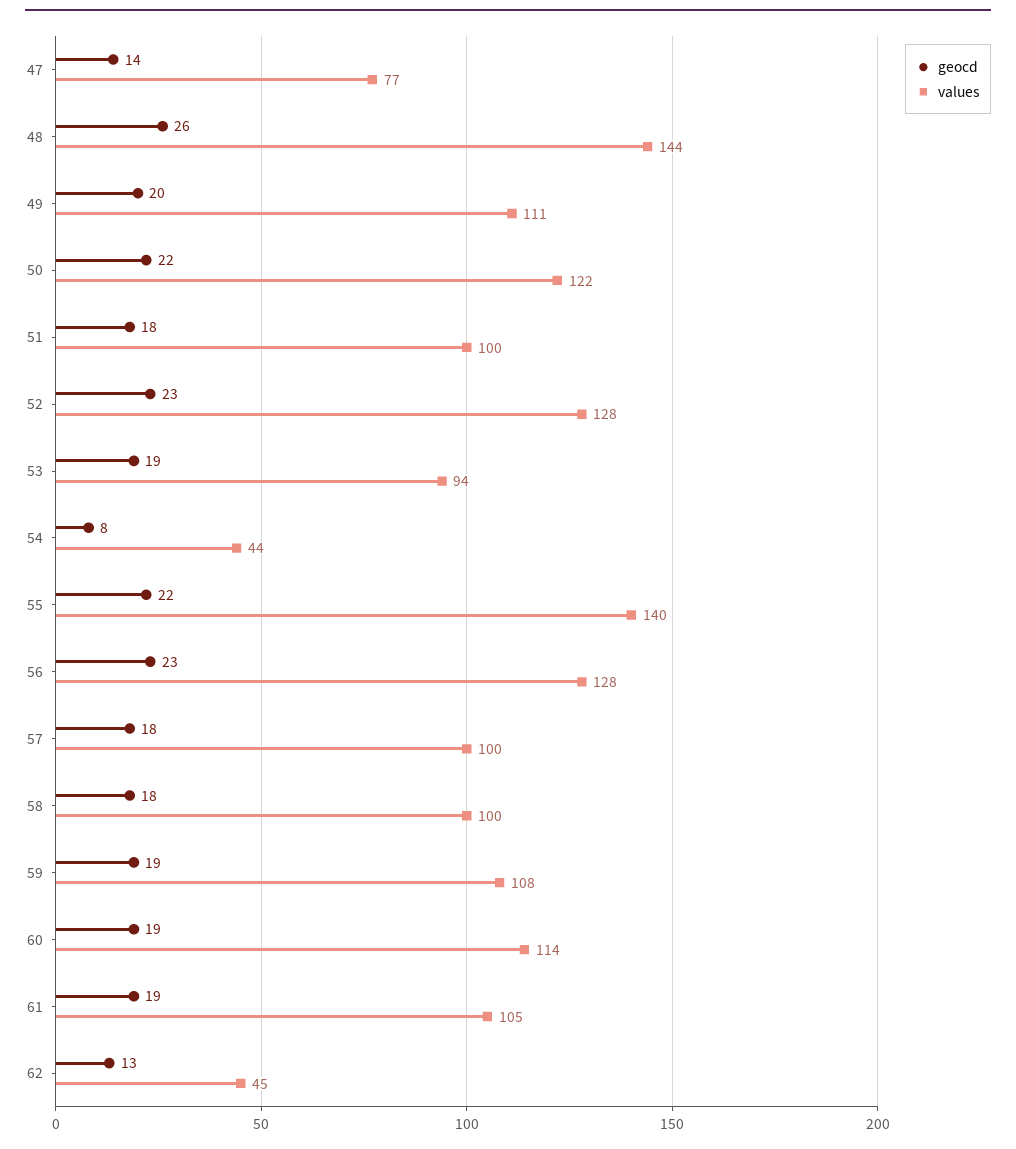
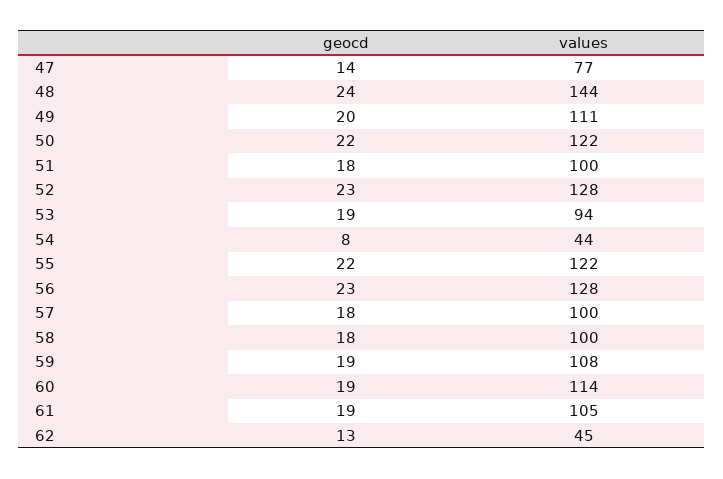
  {
    "geocd": {
      "47": 14,
-     "48": 26,
+     "48": 24,
      "49": 20,
      "50": 22,
      "51": 18,
      "52": 23,
      "53": 19,
      "54": 8,
      "55": 22,
      "56": 23,
      "57": 18,
      "58": 18,
      "59": 19,
      "60": 19,
      "61": 19,
      "62": 13
    },
    "values": {
      "47": 77,
      "48": 144,
      "49": 111,
      "50": 122,
      "51": 100,
      "52": 128,
      "53": 94,
      "54": 44,
-     "55": 140,
+     "55": 122,
      "56": 128,
      "57": 100,
      "58": 100,
      "59": 108,
      "60": 114,
      "61": 105,
      "62": 45
    }
  }

